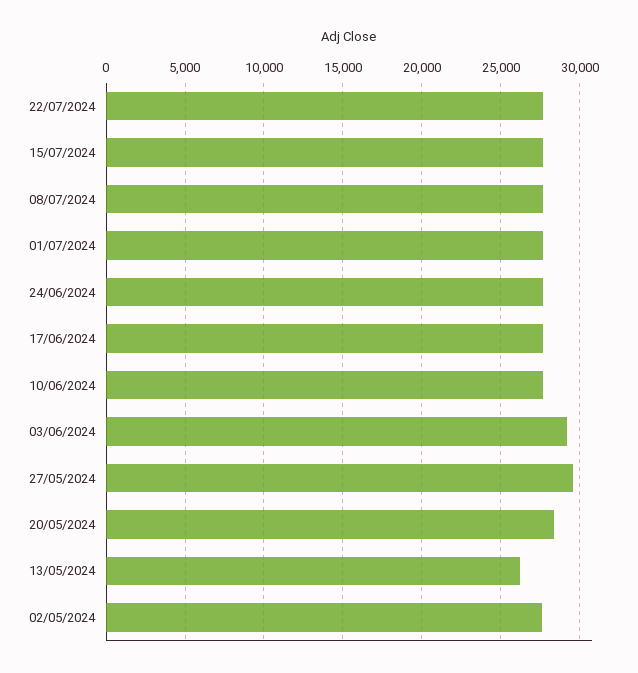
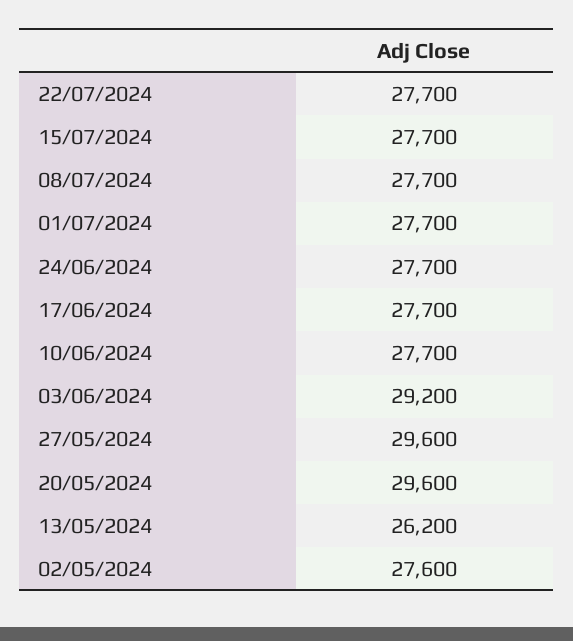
  {
    "22/07/2024": 27700,
    "15/07/2024": 27700,
    "08/07/2024": 27700,
    "01/07/2024": 27700,
    "24/06/2024": 27700,
    "17/06/2024": 27700,
    "10/06/2024": 27700,
    "03/06/2024": 29200,
    "27/05/2024": 29600,
-   "20/05/2024": 28500,
+   "20/05/2024": 29600,
    "13/05/2024": 26200,
    "02/05/2024": 27600
  }

